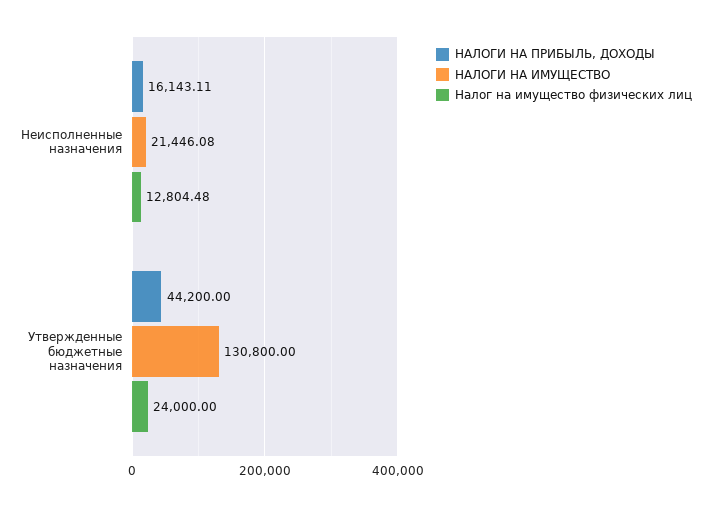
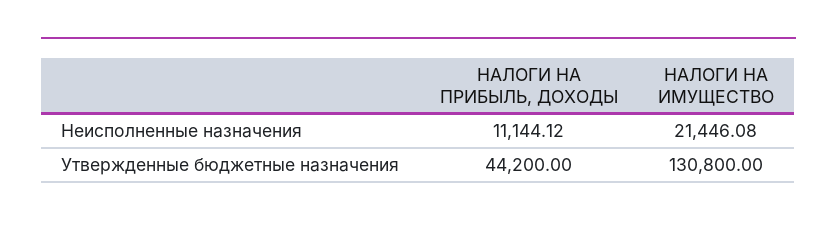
  {
    "НАЛОГИ НА ПРИБЫЛЬ, ДОХОДЫ": {
-     "Неисполненные назначения": 16143.11,
+     "Неисполненные назначения": 11144.12,
      "Утвержденные бюджетные назначения": 44200
    },
    "НАЛОГИ НА ИМУЩЕСТВО": {
      "Неисполненные назначения": 21446.08,
      "Утвержденные бюджетные назначения": 130800
-   },
+   }
-   "Налог на имущество физических лиц": {
-     "Неисполненные назначения": 12804.48,
-     "Утвержденные бюджетные назначения": 24000
-   }
  }

